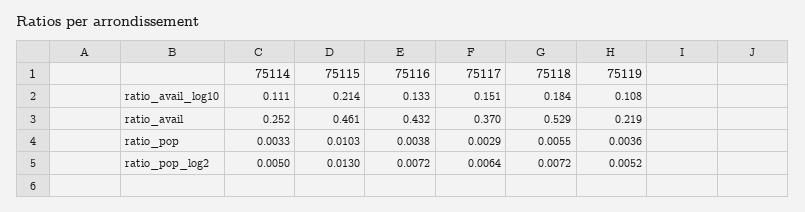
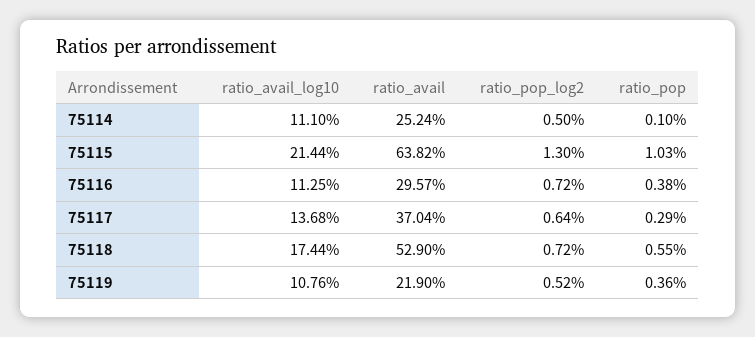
  {
    "75114": {
      "ratio_avail_log10": 0.111,
      "ratio_avail": 0.2524,
-     "ratio_pop": 0.0033,
+     "ratio_pop": 0.001,
      "ratio_pop_log2": 0.005
    },
    "75115": {
      "ratio_avail_log10": 0.2144,
-     "ratio_avail": 0.461,
+     "ratio_avail": 0.6382,
      "ratio_pop": 0.0103,
      "ratio_pop_log2": 0.013
    },
    "75116": {
-     "ratio_avail_log10": 0.133,
+     "ratio_avail_log10": 0.1125,
-     "ratio_avail": 0.432,
+     "ratio_avail": 0.2957,
      "ratio_pop": 0.0038,
      "ratio_pop_log2": 0.0072
    },
    "75117": {
-     "ratio_avail_log10": 0.151,
+     "ratio_avail_log10": 0.1368,
      "ratio_avail": 0.3704,
      "ratio_pop": 0.0029,
      "ratio_pop_log2": 0.0064
    },
    "75118": {
-     "ratio_avail_log10": 0.184,
+     "ratio_avail_log10": 0.1744,
      "ratio_avail": 0.529,
      "ratio_pop": 0.0055,
      "ratio_pop_log2": 0.0072
    },
    "75119": {
      "ratio_avail_log10": 0.1076,
      "ratio_avail": 0.219,
      "ratio_pop": 0.0036,
      "ratio_pop_log2": 0.0052
    }
  }

